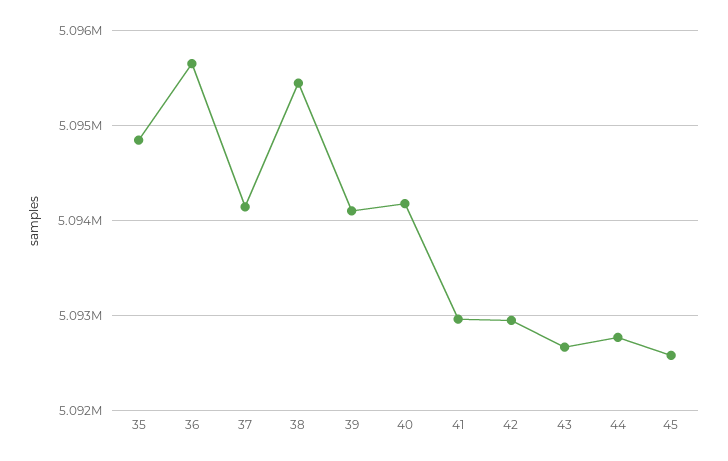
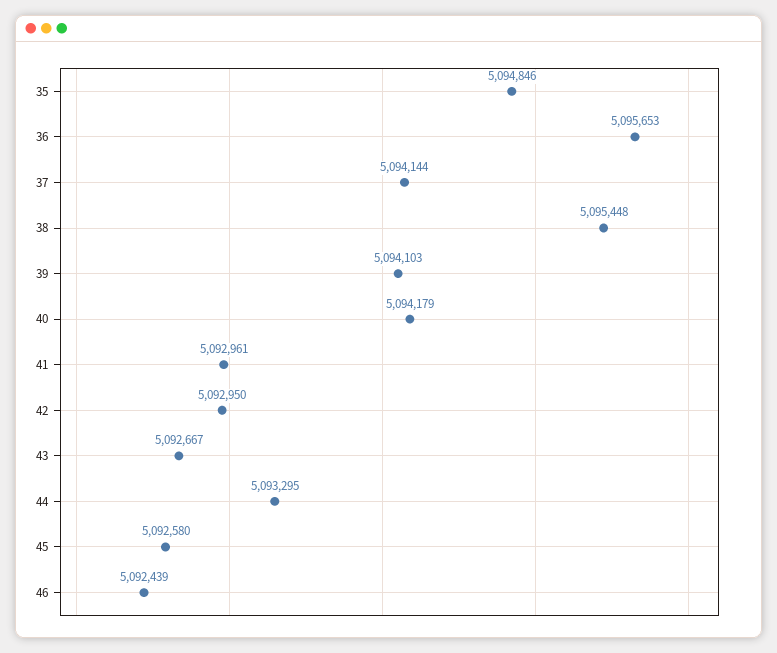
  {
    "35": 5094846,
    "36": 5095653,
    "37": 5094144,
    "38": 5095448,
    "39": 5094103,
    "40": 5094179,
    "41": 5092961,
    "42": 5092950,
    "43": 5092667,
-   "44": 5092800,
+   "44": 5093295,
-   "45": 5092580
+   "45": 5092580,
+   "46": 5092439
  }

